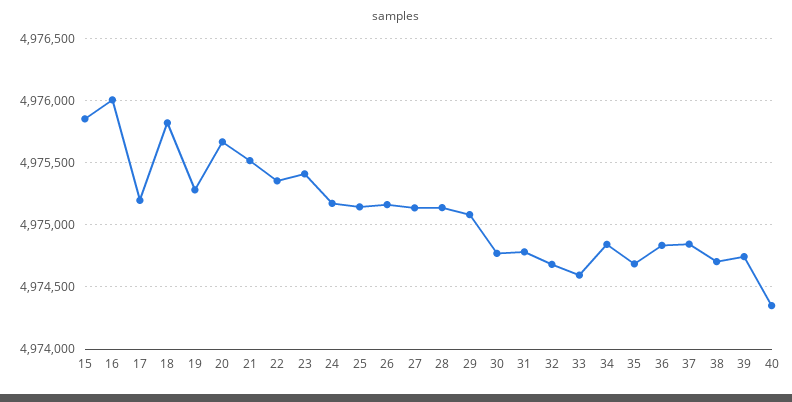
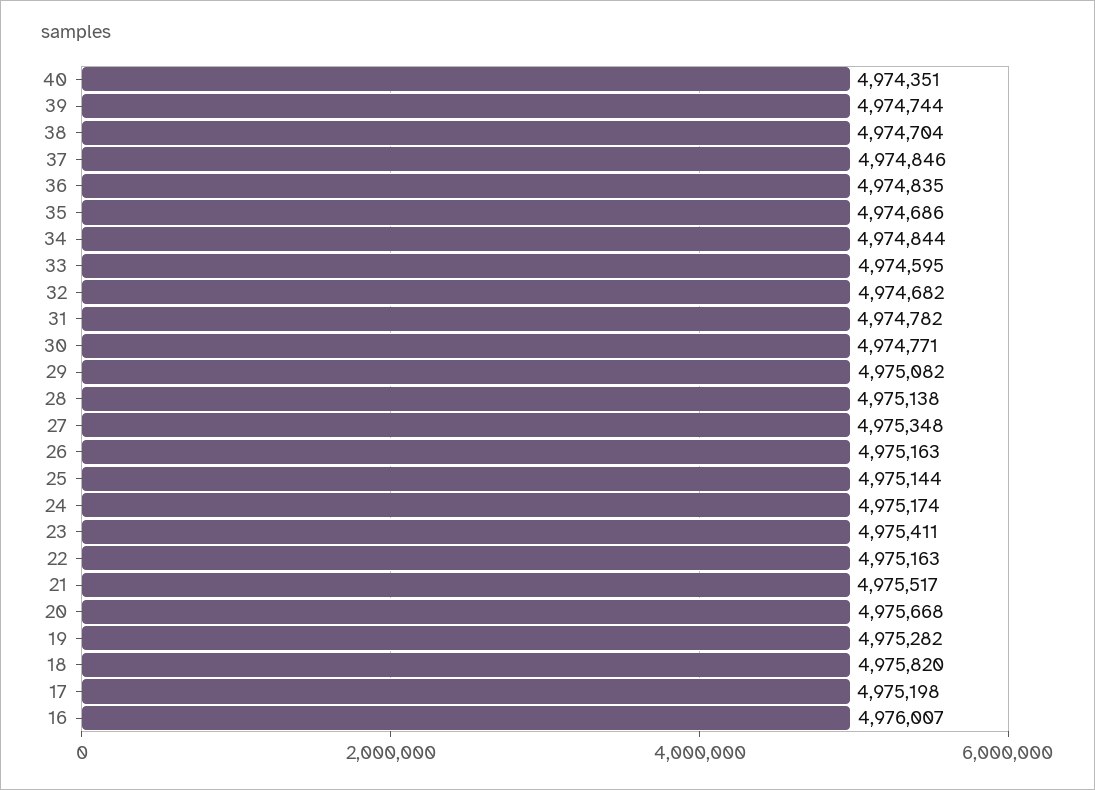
  {
-   "15": 4975850,
    "16": 4976007,
    "17": 4975198,
    "18": 4975820,
    "19": 4975282,
    "20": 4975668,
    "21": 4975517,
-   "22": 4975350,
+   "22": 4975163,
    "23": 4975411,
    "24": 4975174,
    "25": 4975144,
    "26": 4975163,
-   "27": 4975150,
+   "27": 4975348,
    "28": 4975138,
    "29": 4975082,
    "30": 4974771,
    "31": 4974782,
    "32": 4974682,
    "33": 4974595,
    "34": 4974844,
    "35": 4974686,
    "36": 4974835,
    "37": 4974846,
    "38": 4974704,
    "39": 4974744,
    "40": 4974351
  }

